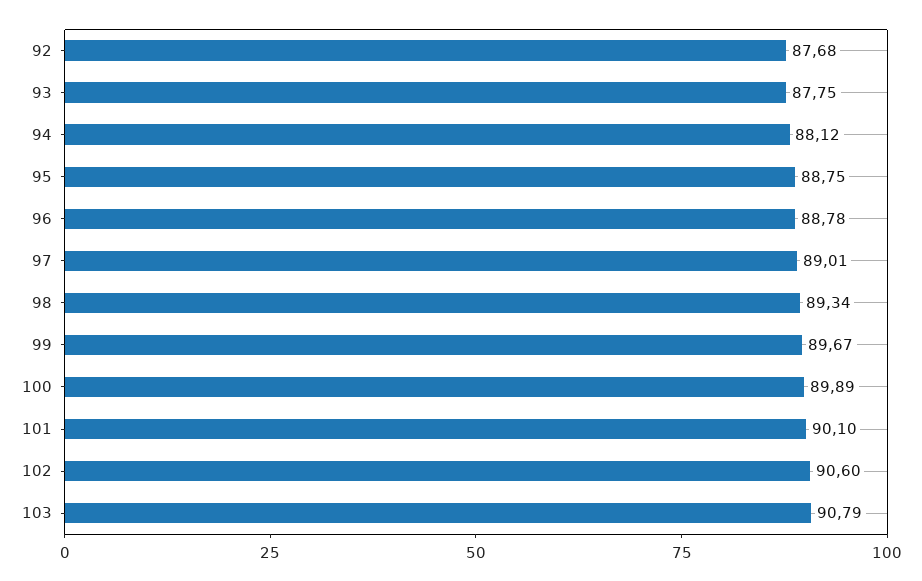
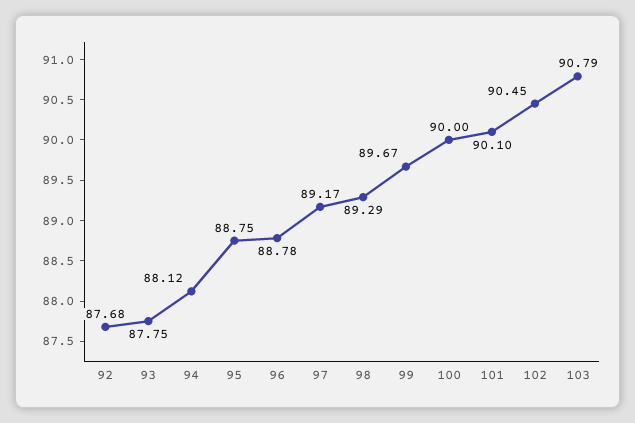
  {
    "92": 87.68,
    "93": 87.75,
    "94": 88.12,
    "95": 88.75,
    "96": 88.78,
-   "97": 89.01,
+   "97": 89.17,
-   "98": 89.34,
+   "98": 89.29,
    "99": 89.67,
-   "100": 89.89,
+   "100": 90,
    "101": 90.1,
-   "102": 90.6,
+   "102": 90.45,
    "103": 90.79
  }

